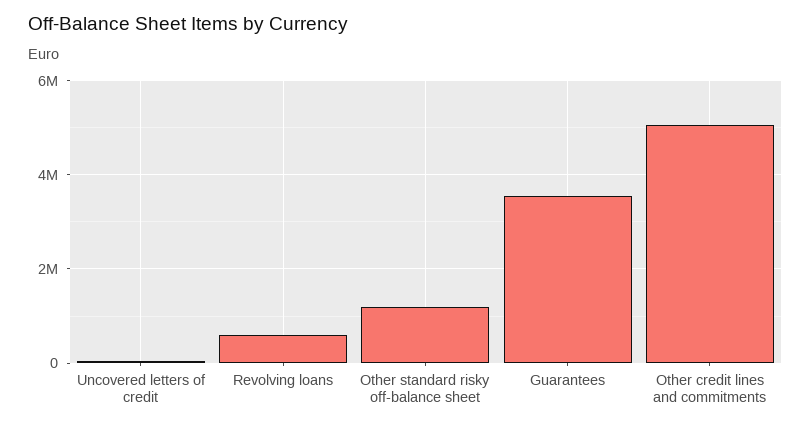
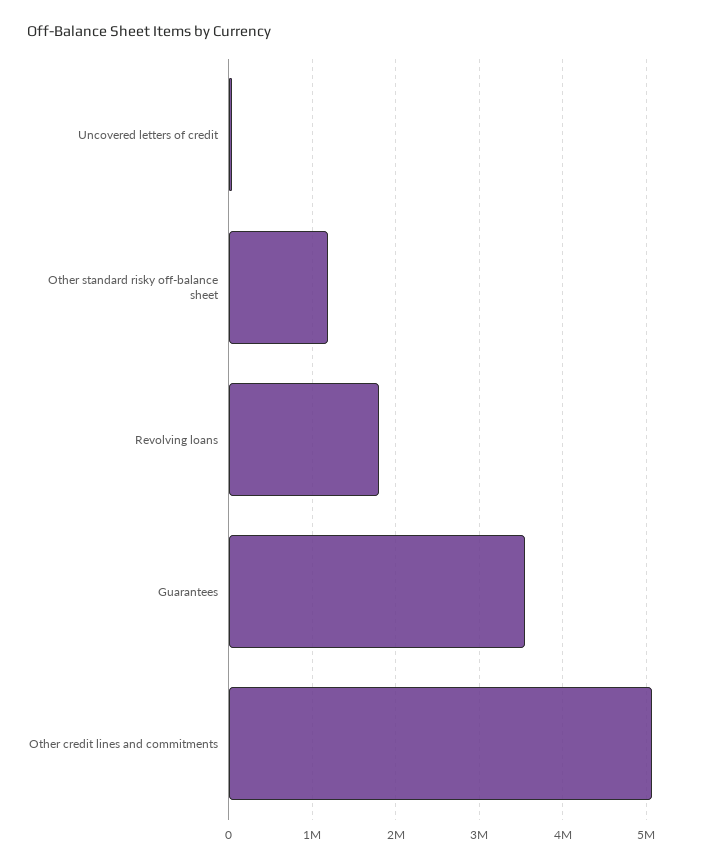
  {
    "Uncovered letters of credit": 0,
-   "Revolving loans": 600000,
+   "Revolving loans": 1800000,
    "Other standard risky off-balance sheet": 1200000,
    "Guarantees": 3600000,
    "Other credit lines and commitments": 5100000
  }

